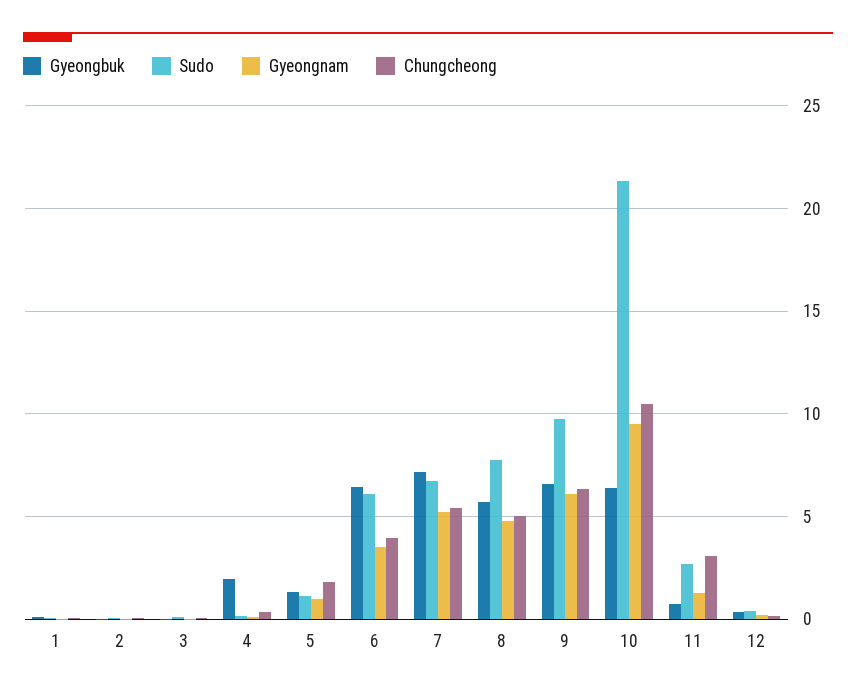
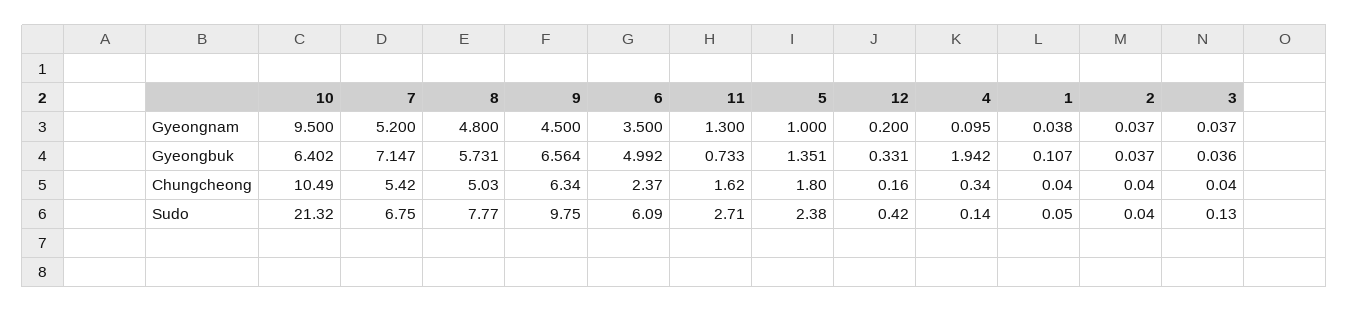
  {
    "Gyeongbuk": {
      "1": 0.107,
      "2": 0.037,
      "3": 0.036,
      "4": 1.942,
      "5": 1.351,
-     "6": 6.5,
+     "6": 4.992,
      "7": 7.147,
      "8": 5.731,
      "9": 6.564,
      "10": 6.402,
      "11": 0.733,
      "12": 0.331
    },
    "Sudo": {
      "1": 0.05,
      "2": 0.04,
      "3": 0.13,
      "4": 0.14,
-     "5": 1,
+     "5": 2.38,
      "6": 6.09,
      "7": 6.75,
      "8": 7.77,
      "9": 9.75,
      "10": 21.32,
      "11": 2.71,
      "12": 0.42
    },
    "Gyeongnam": {
      "1": 0.038,
      "2": 0.037,
      "3": 0.037,
      "4": 0.095,
      "5": 1,
      "6": 3.5,
      "7": 5.2,
      "8": 4.8,
-     "9": 6,
+     "9": 4.5,
      "10": 9.5,
      "11": 1.3,
      "12": 0.2
    },
    "Chungcheong": {
      "1": 0.04,
      "2": 0.04,
      "3": 0.04,
      "4": 0.34,
      "5": 1.8,
-     "6": 4,
+     "6": 2.37,
      "7": 5.42,
      "8": 5.03,
      "9": 6.34,
      "10": 10.49,
-     "11": 3,
+     "11": 1.62,
      "12": 0.16
    }
  }

